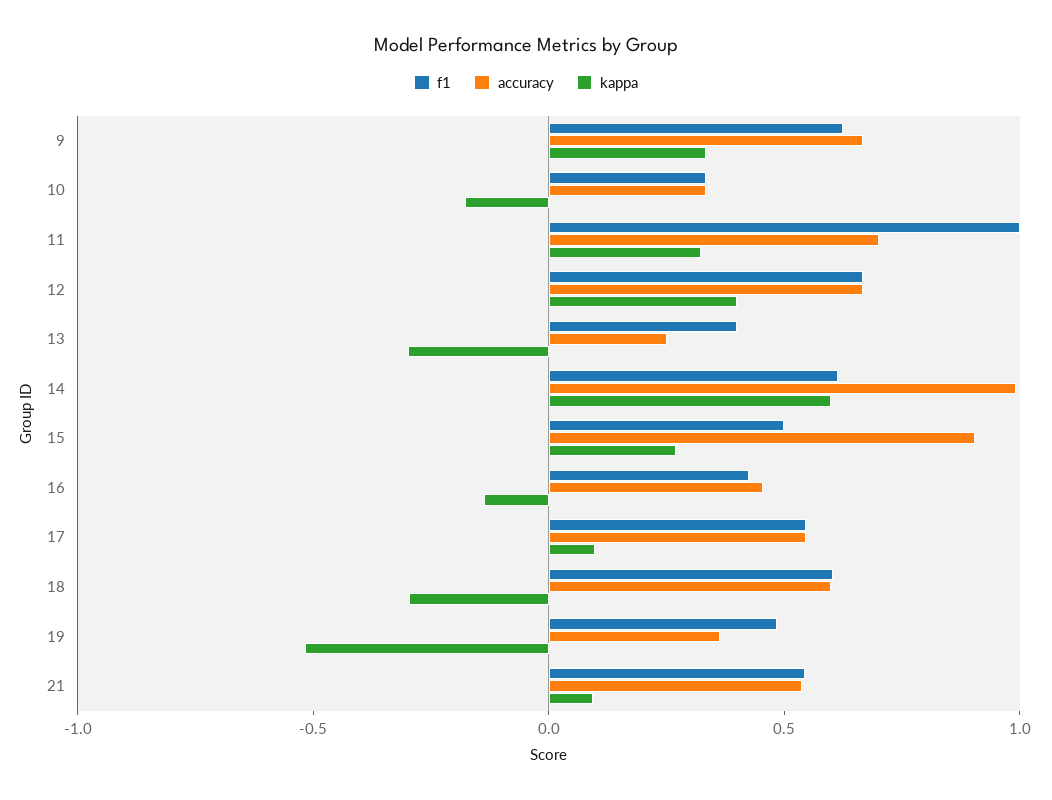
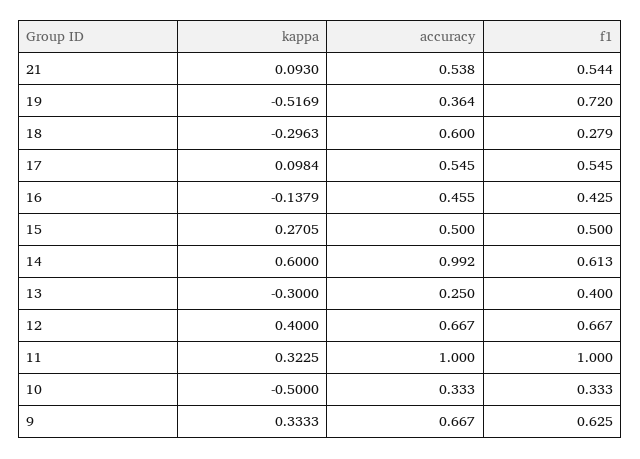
  {
    "f1": {
      "9": 0.625,
      "10": 0.333,
      "11": 1,
      "12": 0.667,
      "13": 0.4,
      "14": 0.613,
      "15": 0.5,
      "16": 0.425,
      "17": 0.545,
-     "18": 0.6,
+     "18": 0.279,
-     "19": 0.5,
+     "19": 0.72,
      "21": 0.544
    },
    "accuracy": {
      "9": 0.667,
      "10": 0.333,
-     "11": 0.7,
+     "11": 1,
      "12": 0.667,
      "13": 0.25,
      "14": 0.992,
-     "15": 0.9,
+     "15": 0.5,
      "16": 0.455,
      "17": 0.545,
      "18": 0.6,
      "19": 0.364,
      "21": 0.538
    },
    "kappa": {
      "9": 0.3333,
-     "10": -0.2,
+     "10": -0.5,
      "11": 0.3225,
      "12": 0.4,
      "13": -0.3,
      "14": 0.6,
      "15": 0.2705,
      "16": -0.1379,
      "17": 0.0984,
      "18": -0.2963,
      "19": -0.5169,
      "21": 0.093
    }
  }

